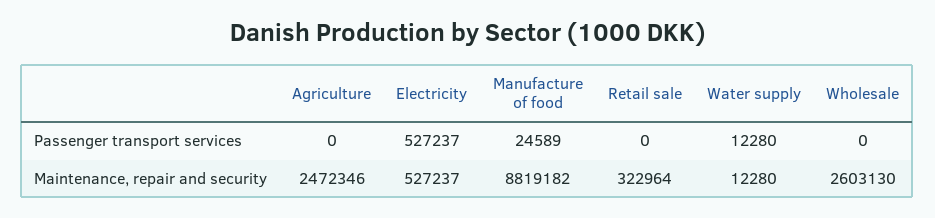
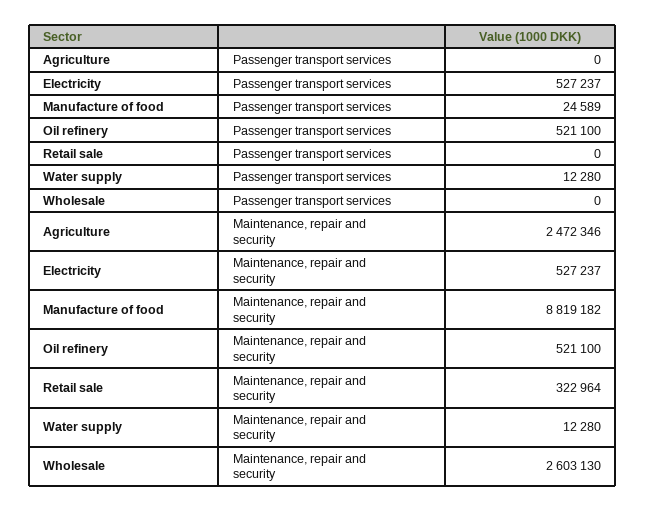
  {
    "Agriculture": {
      "Passenger transport services": 0,
      "Maintenance, repair and security": 2472346
    },
    "Electricity": {
      "Passenger transport services": 527237,
      "Maintenance, repair and security": 527237
    },
    "Manufacture of food": {
      "Passenger transport services": 24589,
      "Maintenance, repair and security": 8819182
    },
    "Retail sale": {
      "Passenger transport services": 0,
      "Maintenance, repair and security": 322964
    },
    "Water supply": {
      "Passenger transport services": 12280,
      "Maintenance, repair and security": 12280
    },
    "Wholesale": {
      "Passenger transport services": 0,
      "Maintenance, repair and security": 2603130
-   }
+   },
+   "Oil refinery": {
+     "Passenger transport services": 521100,
+     "Maintenance, repair and security": 521100
+   }
  }

